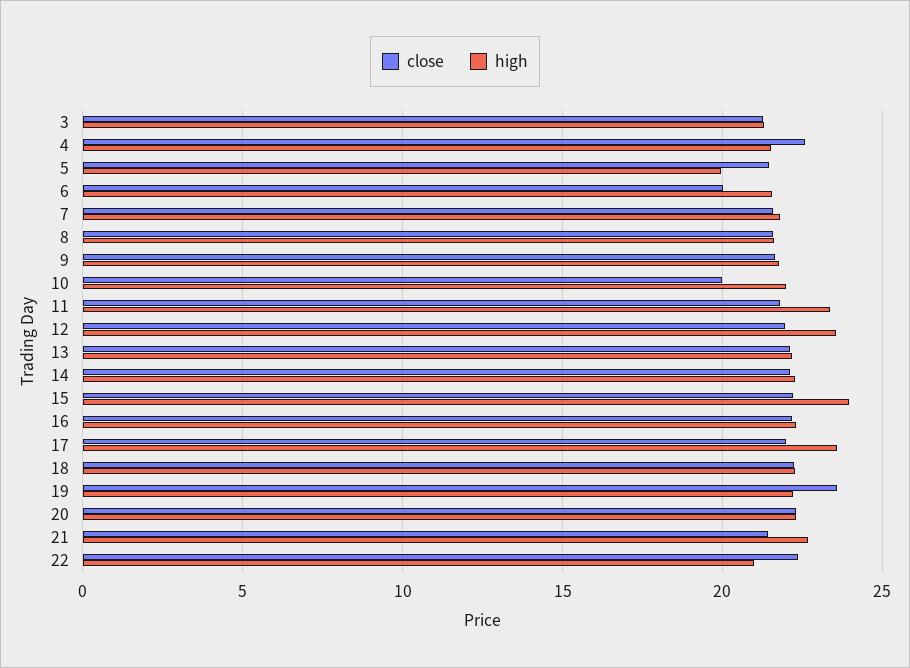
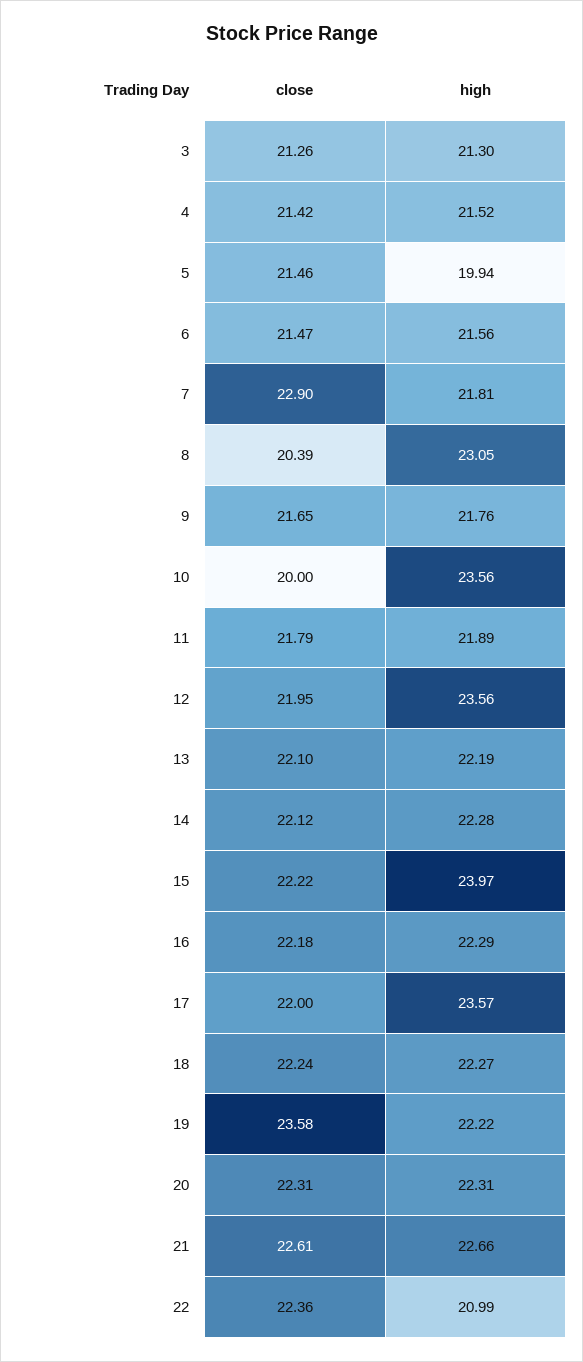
  {
    "close": {
      "3": 21.26,
-     "4": 22.5,
+     "4": 21.42,
      "5": 21.46,
-     "6": 20,
+     "6": 21.47,
-     "7": 21.5,
+     "7": 22.9,
-     "8": 21.5,
+     "8": 20.39,
      "9": 21.65,
      "10": 20,
      "11": 21.79,
      "12": 21.95,
      "13": 22.1,
      "14": 22.12,
      "15": 22.22,
      "16": 22.18,
      "17": 22,
      "18": 22.24,
      "19": 23.58,
      "20": 22.31,
-     "21": 21.5,
+     "21": 22.61,
      "22": 22.36
    },
    "high": {
      "3": 21.3,
      "4": 21.52,
      "5": 19.94,
      "6": 21.56,
      "7": 21.81,
-     "8": 21.5,
+     "8": 23.05,
      "9": 21.76,
-     "10": 22,
+     "10": 23.56,
-     "11": 23.5,
+     "11": 21.89,
      "12": 23.56,
      "13": 22.19,
      "14": 22.28,
      "15": 23.97,
      "16": 22.29,
      "17": 23.57,
      "18": 22.27,
      "19": 22.22,
      "20": 22.31,
      "21": 22.66,
      "22": 20.99
    }
  }

